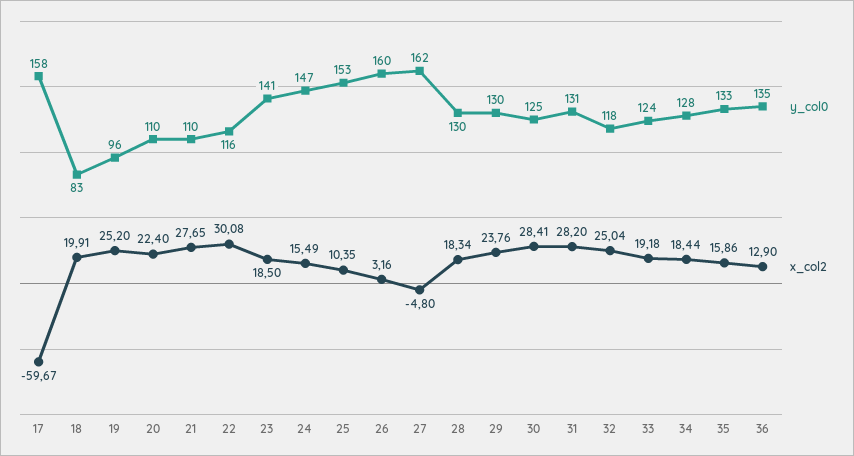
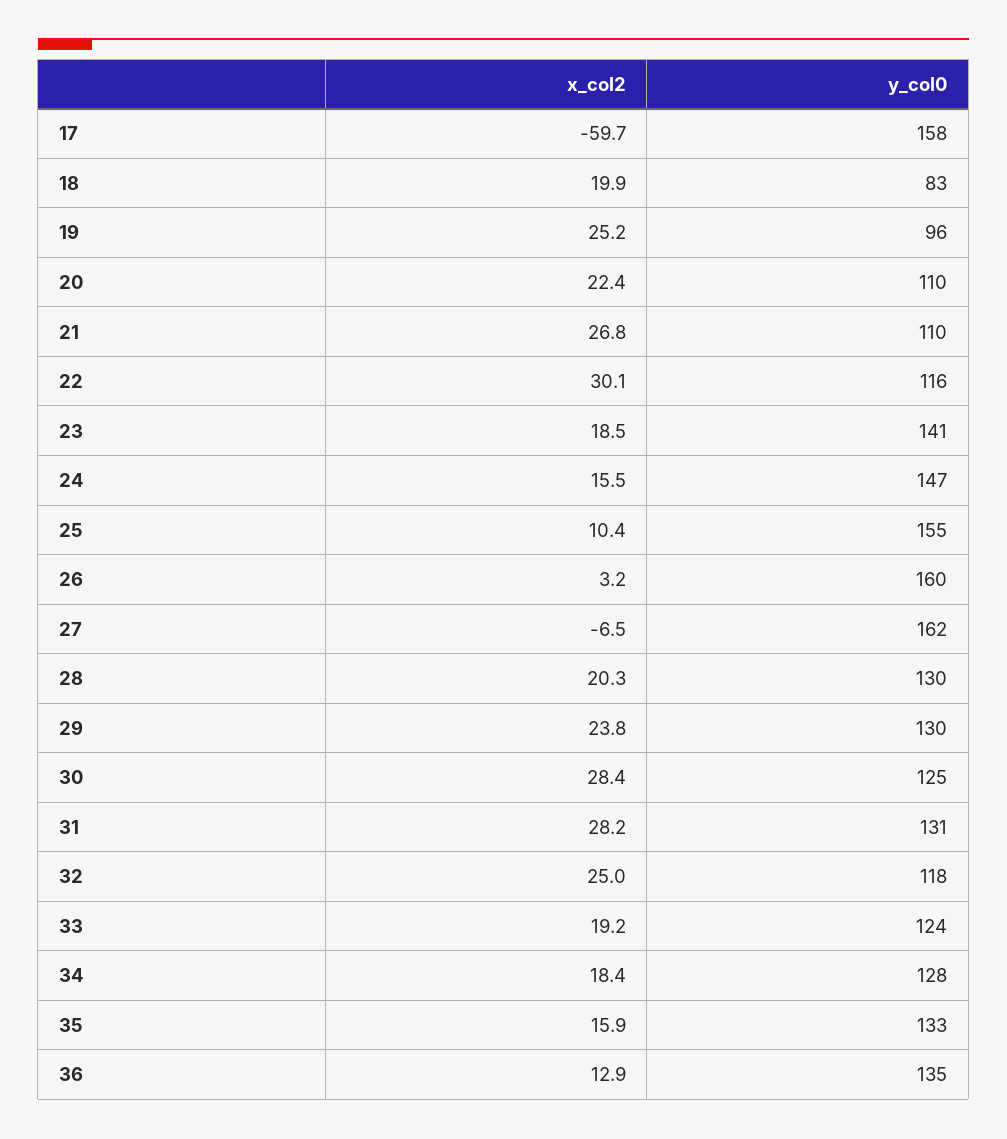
  {
    "y_col0": {
      "17": 158,
      "18": 83,
      "19": 96,
      "20": 110,
      "21": 110,
      "22": 116,
      "23": 141,
      "24": 147,
-     "25": 153,
+     "25": 155,
      "26": 160,
      "27": 162,
      "28": 130,
      "29": 130,
      "30": 125,
      "31": 131,
      "32": 118,
      "33": 124,
      "34": 128,
      "35": 133,
      "36": 135
    },
    "x_col2": {
      "17": -59.67,
      "18": 19.91,
      "19": 25.2,
      "20": 22.4,
-     "21": 27.65,
+     "21": 26.8,
      "22": 30.08,
      "23": 18.5,
      "24": 15.49,
      "25": 10.35,
      "26": 3.16,
-     "27": -4.8,
+     "27": -6.5,
-     "28": 18.34,
+     "28": 20.3,
      "29": 23.76,
      "30": 28.41,
      "31": 28.2,
      "32": 25.04,
      "33": 19.18,
      "34": 18.44,
      "35": 15.86,
      "36": 12.9
    }
  }

